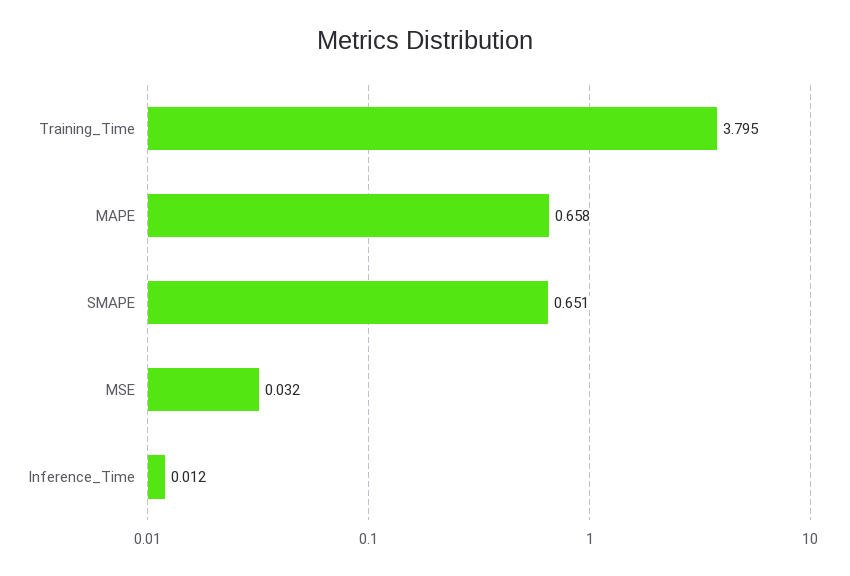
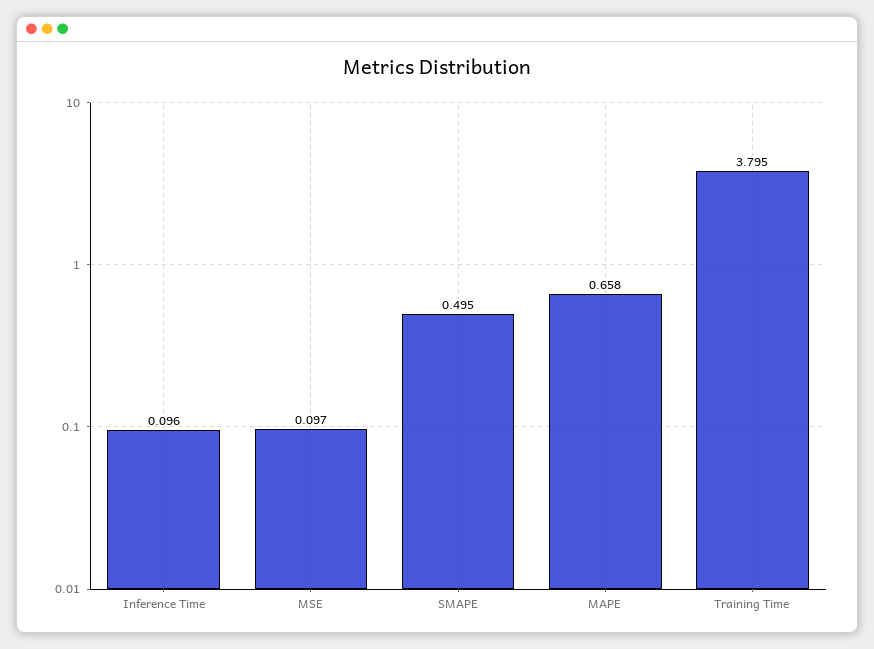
  {
    "Training_Time": 3.795,
    "MAPE": 0.658,
-   "SMAPE": 0.651,
+   "SMAPE": 0.495,
-   "MSE": 0.032,
+   "MSE": 0.097,
-   "Inference_Time": 0.012
+   "Inference_Time": 0.096
  }

